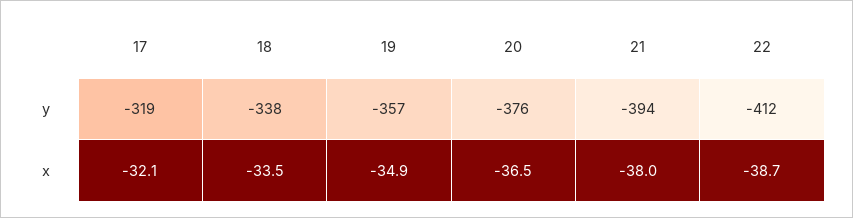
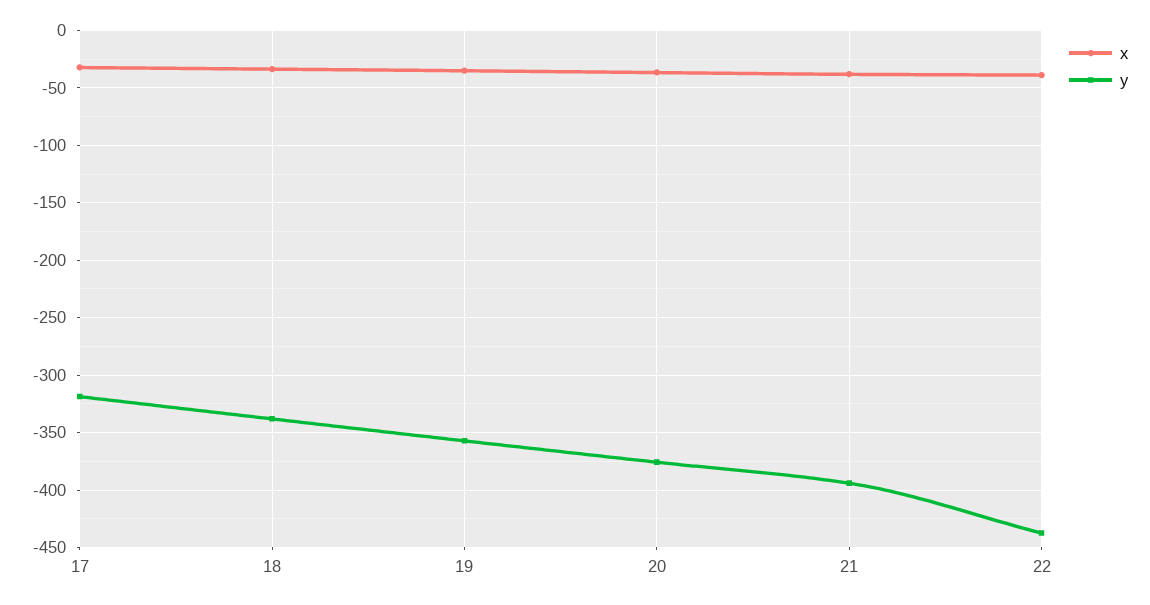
  {
    "y": {
      "17": -319,
      "18": -338,
      "19": -357,
      "20": -376,
      "21": -394,
-     "22": -412
+     "22": -440
    },
    "x": {
      "17": -32.1,
      "18": -33.5,
      "19": -34.9,
      "20": -36.5,
      "21": -38,
      "22": -38.7
    }
  }

